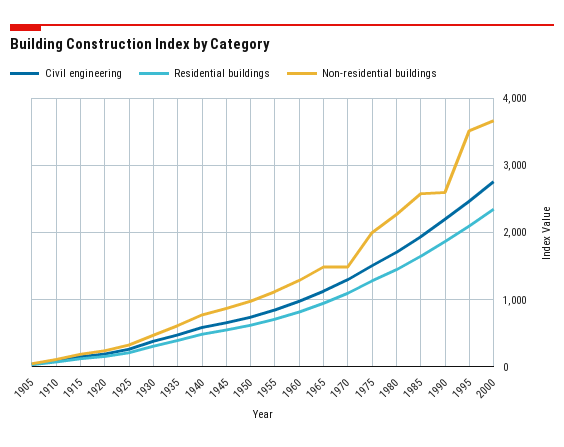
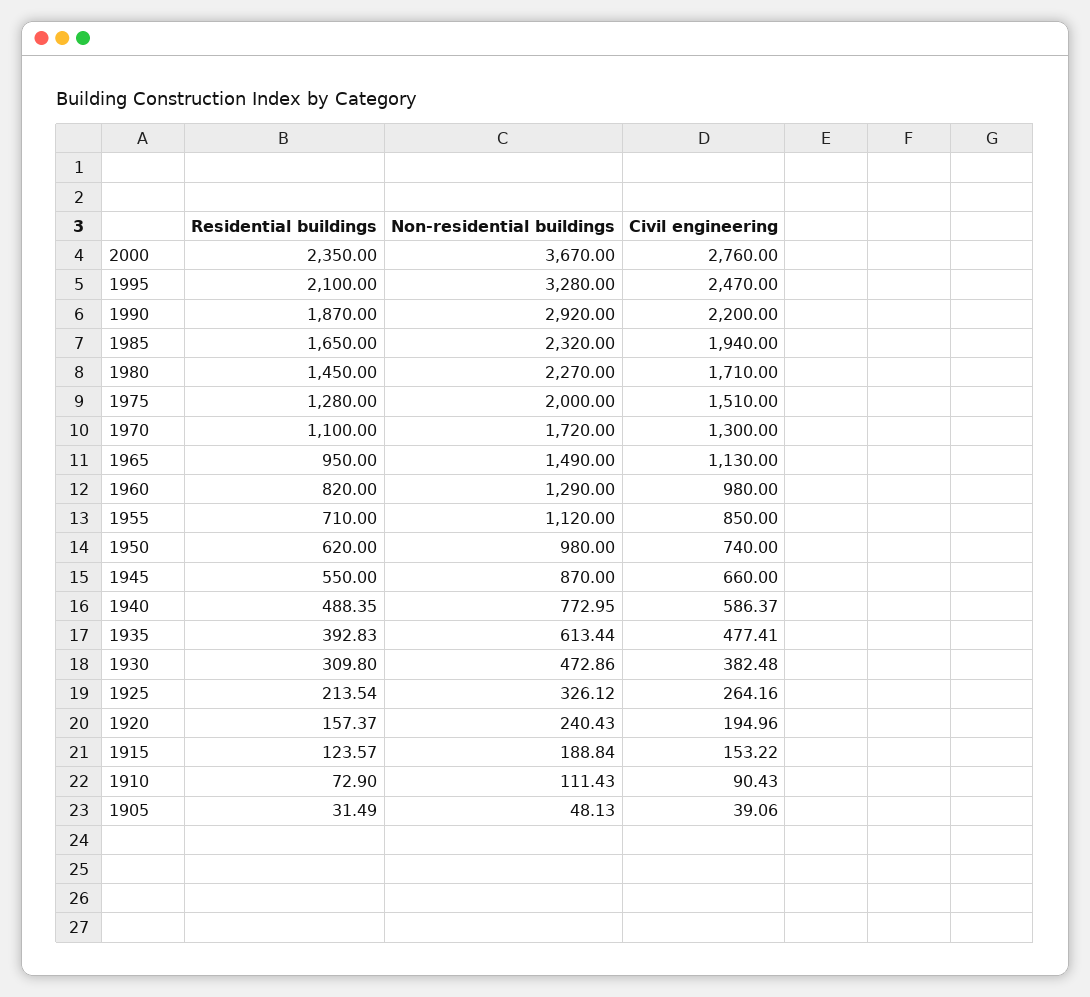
  {
    "Civil engineering": {
      "1905": 39.06,
      "1910": 90.43,
      "1915": 153.22,
      "1920": 194.96,
      "1925": 264.16,
      "1930": 382.48,
      "1935": 477.41,
      "1940": 586.37,
      "1945": 660,
      "1950": 740,
      "1955": 850,
      "1960": 980,
      "1965": 1130,
      "1970": 1300,
      "1975": 1510,
      "1980": 1710,
      "1985": 1940,
      "1990": 2200,
      "1995": 2470,
      "2000": 2760
    },
    "Residential buildings": {
      "1905": 31.49,
      "1910": 72.9,
      "1915": 123.57,
      "1920": 157.37,
      "1925": 213.54,
      "1930": 309.8,
      "1935": 392.83,
      "1940": 488.35,
      "1945": 550,
      "1950": 620,
      "1955": 710,
      "1960": 820,
      "1965": 950,
      "1970": 1100,
      "1975": 1280,
      "1980": 1450,
      "1985": 1650,
      "1990": 1870,
      "1995": 2100,
      "2000": 2350
    },
    "Non-residential buildings": {
      "1905": 48.13,
      "1910": 111.43,
      "1915": 188.84,
      "1920": 240.43,
      "1925": 326.12,
      "1930": 472.86,
      "1935": 613.44,
      "1940": 772.95,
      "1945": 870,
      "1950": 980,
      "1955": 1120,
      "1960": 1290,
      "1965": 1490,
-     "1970": 1500,
+     "1970": 1720,
      "1975": 2000,
      "1980": 2270,
-     "1985": 2600,
+     "1985": 2320,
-     "1990": 2600,
+     "1990": 2920,
-     "1995": 3500,
+     "1995": 3280,
      "2000": 3670
    }
  }

